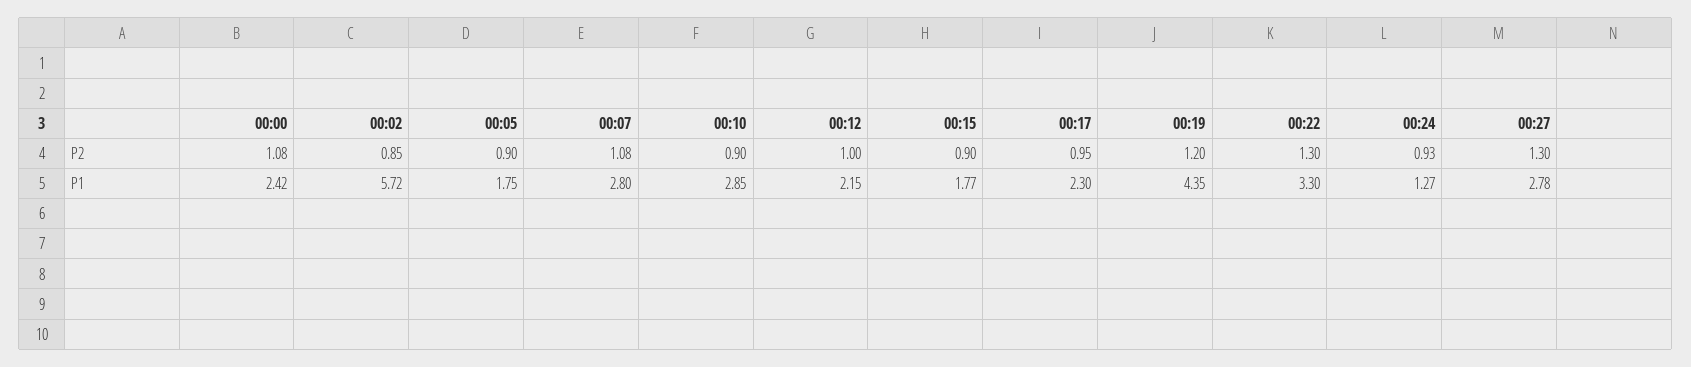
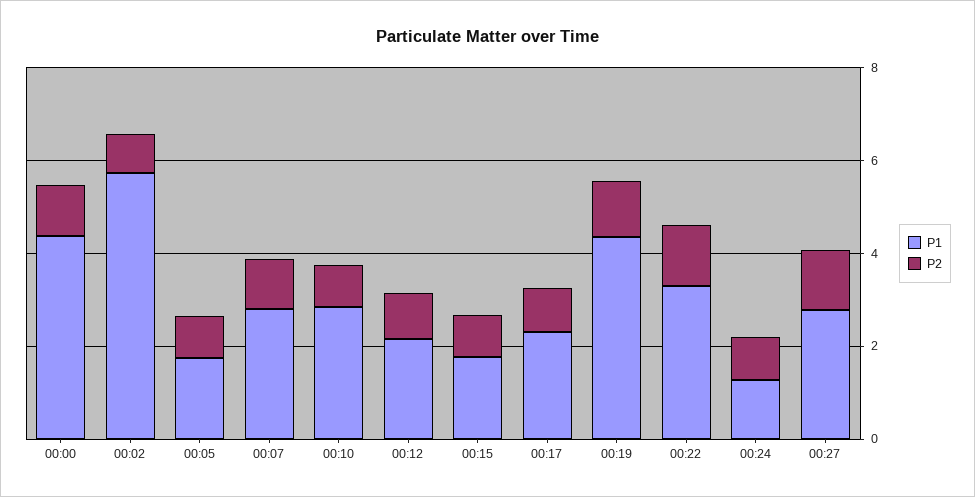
  {
    "P2": {
      "00:00": 1.08,
      "00:02": 0.85,
      "00:05": 0.9,
      "00:07": 1.08,
      "00:10": 0.9,
      "00:12": 1,
      "00:15": 0.9,
      "00:17": 0.95,
      "00:19": 1.2,
      "00:22": 1.3,
      "00:24": 0.93,
      "00:27": 1.3
    },
    "P1": {
-     "00:00": 2.42,
+     "00:00": 4.5,
      "00:02": 5.72,
      "00:05": 1.75,
      "00:07": 2.8,
      "00:10": 2.85,
      "00:12": 2.15,
      "00:15": 1.77,
      "00:17": 2.3,
      "00:19": 4.35,
      "00:22": 3.3,
      "00:24": 1.27,
      "00:27": 2.78
    }
  }

